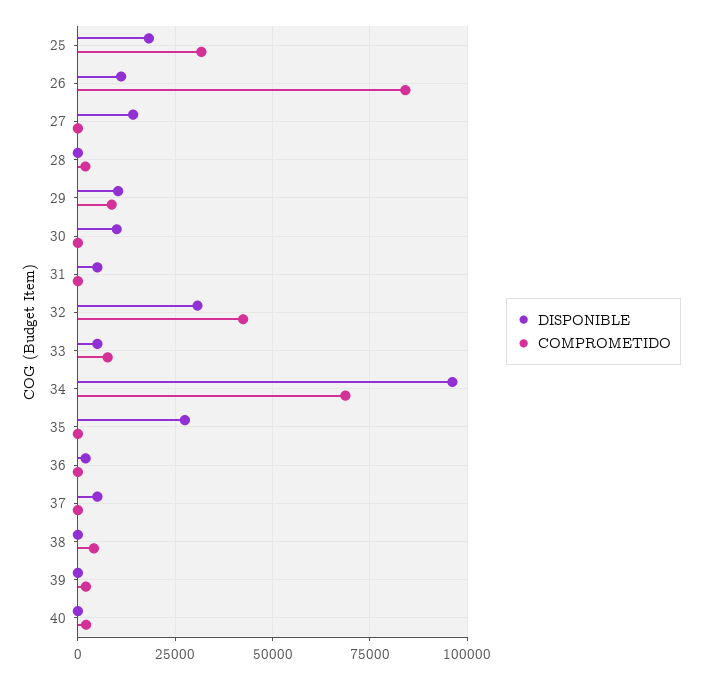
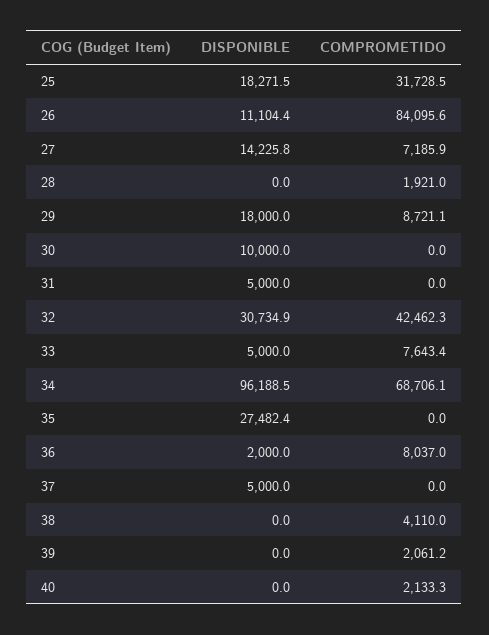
  {
    "DISPONIBLE": {
      "25": 18271.5,
      "26": 11104.4,
      "27": 14225.8,
      "28": 0,
-     "29": 10000,
+     "29": 18000,
      "30": 10000,
      "31": 5000,
      "32": 30734.9,
      "33": 5000,
      "34": 96188.5,
      "35": 27482.4,
      "36": 2000,
      "37": 5000,
      "38": 0,
      "39": 0,
      "40": 0
    },
    "COMPROMETIDO": {
      "25": 31728.5,
      "26": 84095.6,
-     "27": 0,
+     "27": 7185.9,
      "28": 1921,
      "29": 8721.1,
      "30": 0,
      "31": 0,
      "32": 42462.3,
      "33": 7643.4,
      "34": 68706.1,
      "35": 0,
-     "36": 0,
+     "36": 8037,
      "37": 0,
      "38": 4110,
      "39": 2061.2,
      "40": 2133.3
    }
  }

